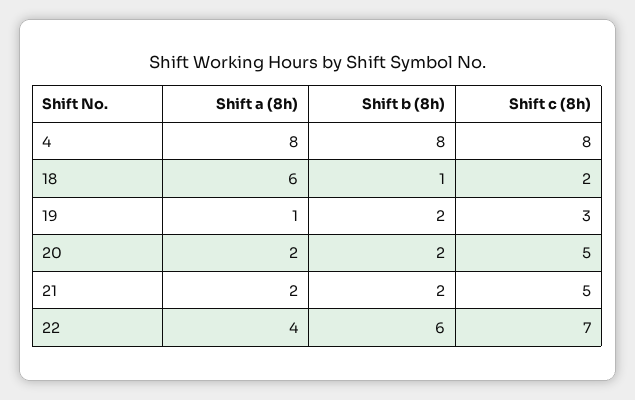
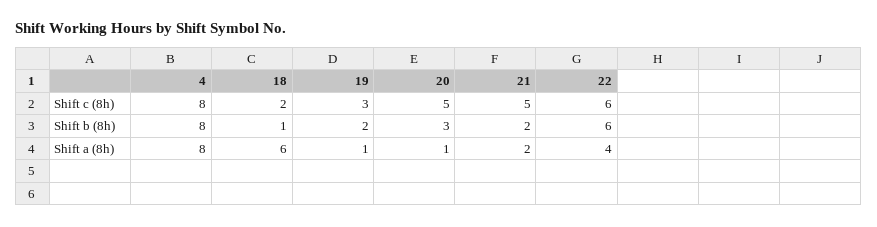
  {
    "Shift a (8h)": {
      "4": 8,
      "18": 6,
      "19": 1,
-     "20": 2,
+     "20": 1,
      "21": 2,
      "22": 4
    },
    "Shift b (8h)": {
      "4": 8,
      "18": 1,
      "19": 2,
-     "20": 2,
+     "20": 3,
      "21": 2,
      "22": 6
    },
    "Shift c (8h)": {
      "4": 8,
      "18": 2,
      "19": 3,
      "20": 5,
      "21": 5,
-     "22": 7
+     "22": 6
    }
  }

